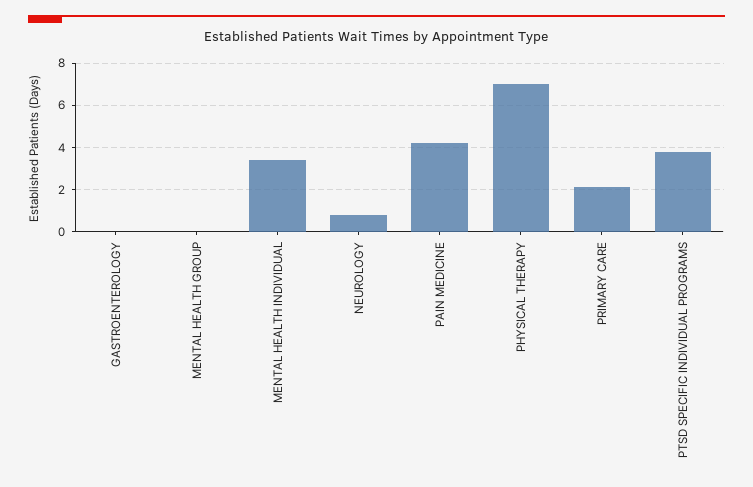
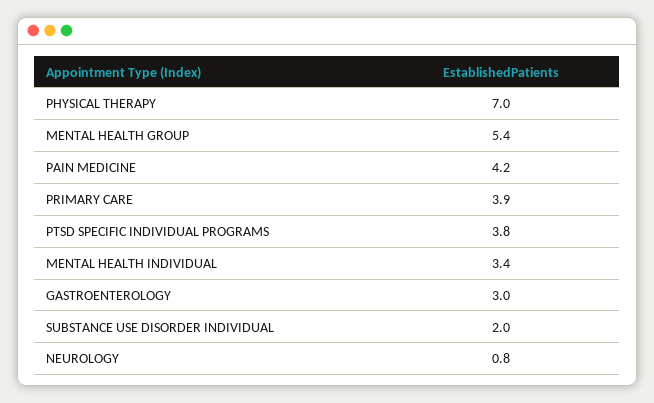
  {
-   "GASTROENTEROLOGY": 0,
+   "GASTROENTEROLOGY": 3,
-   "MENTAL HEALTH GROUP": 0,
+   "MENTAL HEALTH GROUP": 5.4,
    "MENTAL HEALTH INDIVIDUAL": 3.4,
    "NEUROLOGY": 0.8,
    "PAIN MEDICINE": 4.2,
    "PHYSICAL THERAPY": 7,
-   "PRIMARY CARE": 2,
+   "PRIMARY CARE": 3.9,
-   "PTSD SPECIFIC INDIVIDUAL PROGRAMS": 3.8
+   "PTSD SPECIFIC INDIVIDUAL PROGRAMS": 3.8,
+   "SUBSTANCE USE DISORDER INDIVIDUAL": 2
  }

